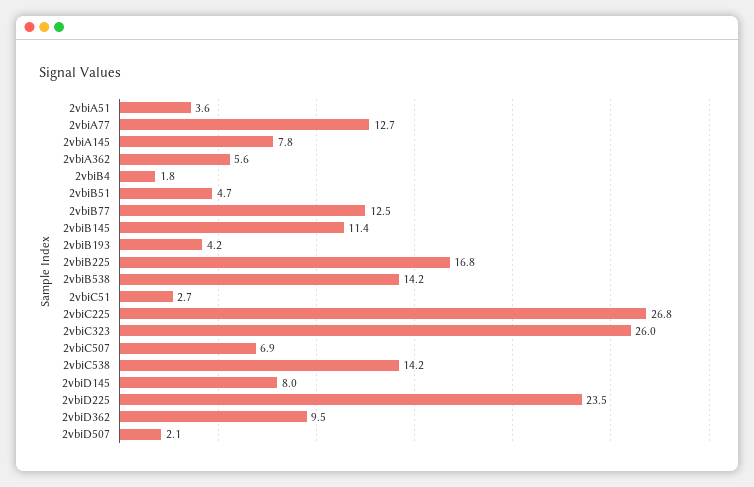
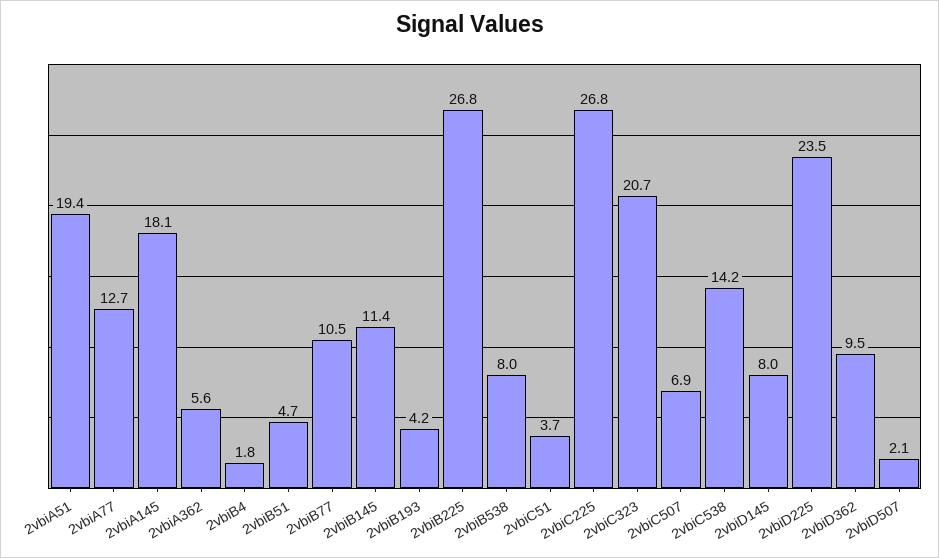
  {
-   "2vbiA51": 3.6,
+   "2vbiA51": 19.4,
    "2vbiA77": 12.7,
-   "2vbiA145": 7.8,
+   "2vbiA145": 18.1,
    "2vbiA362": 5.6,
    "2vbiB4": 1.8,
    "2vbiB51": 4.7,
-   "2vbiB77": 12.5,
+   "2vbiB77": 10.5,
    "2vbiB145": 11.4,
    "2vbiB193": 4.2,
-   "2vbiB225": 16.8,
+   "2vbiB225": 26.8,
-   "2vbiB538": 14.2,
+   "2vbiB538": 8,
-   "2vbiC51": 2.7,
+   "2vbiC51": 3.7,
    "2vbiC225": 26.8,
-   "2vbiC323": 26,
+   "2vbiC323": 20.7,
    "2vbiC507": 6.9,
    "2vbiC538": 14.2,
    "2vbiD145": 8,
    "2vbiD225": 23.5,
    "2vbiD362": 9.5,
    "2vbiD507": 2.1
  }

